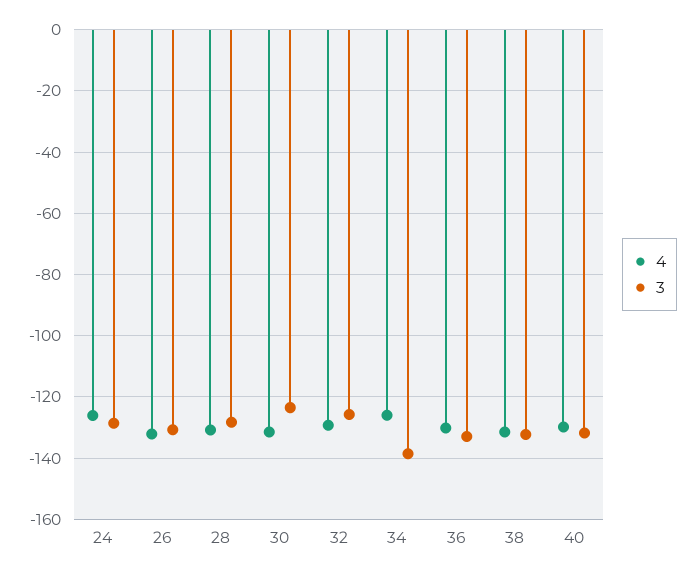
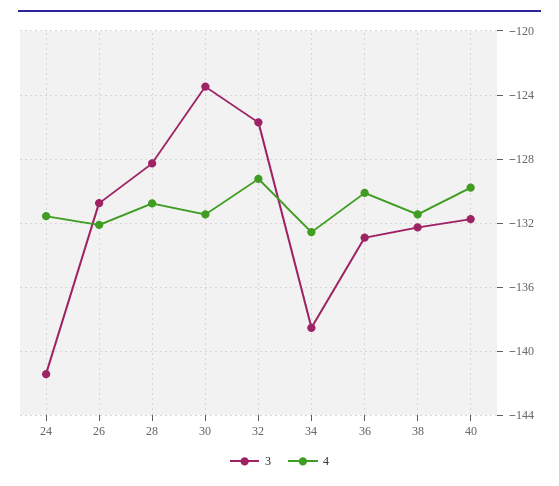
  {
    "4": {
-     "24": -126,
+     "24": -131.5,
      "26": -132,
      "28": -131,
      "30": -131.5,
      "32": -129,
-     "34": -126,
+     "34": -132.5,
      "36": -130,
      "38": -131.5,
      "40": -130
    },
    "3": {
-     "24": -128,
+     "24": -141.5,
      "26": -131,
      "28": -128.5,
      "30": -123.5,
      "32": -125.5,
      "34": -138.5,
      "36": -133,
      "38": -132.5,
      "40": -131.5
    }
  }

